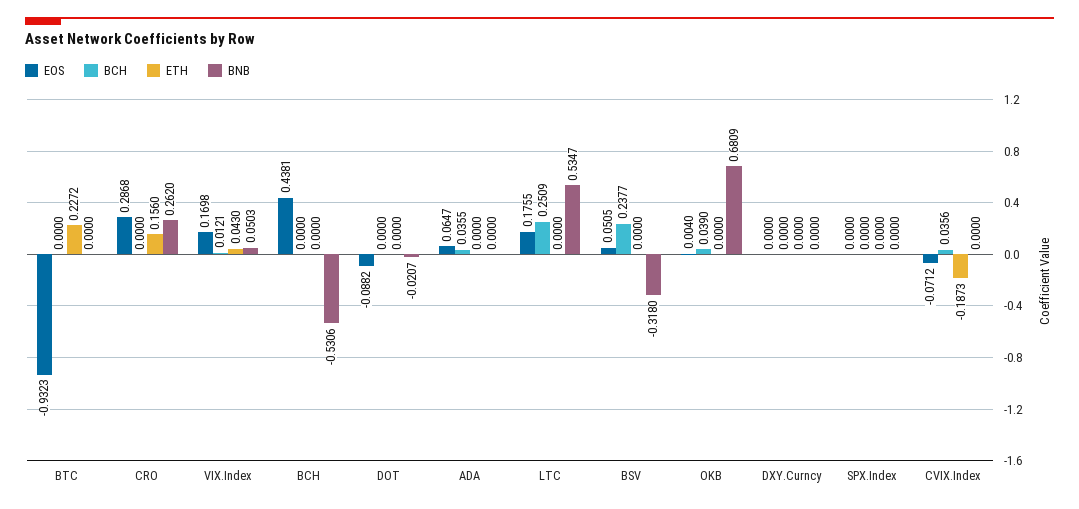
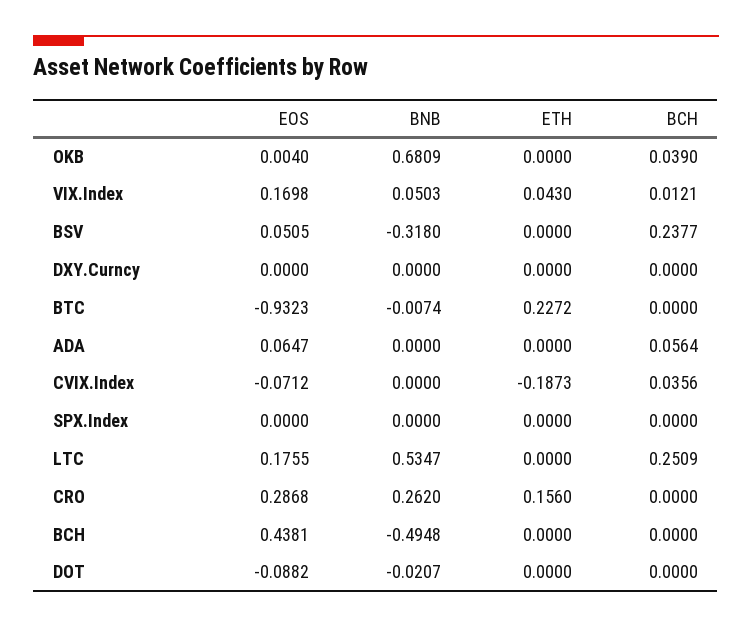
  {
    "EOS": {
      "BTC": -0.9323,
      "CRO": 0.2868,
      "VIX.Index": 0.1698,
      "BCH": 0.4381,
      "DOT": -0.0882,
      "ADA": 0.0647,
      "LTC": 0.1755,
      "BSV": 0.0505,
      "OKB": 0.004,
      "DXY.Curncy": 0,
      "SPX.Index": 0,
      "CVIX.Index": -0.0712
    },
    "BCH": {
      "BTC": 0,
      "CRO": 0,
      "VIX.Index": 0.0121,
      "BCH": 0,
      "DOT": 0,
-     "ADA": 0.0355,
+     "ADA": 0.0564,
      "LTC": 0.2509,
      "BSV": 0.2377,
      "OKB": 0.039,
      "DXY.Curncy": 0,
      "SPX.Index": 0,
      "CVIX.Index": 0.0356
    },
    "ETH": {
      "BTC": 0.2272,
      "CRO": 0.156,
      "VIX.Index": 0.043,
      "BCH": 0,
      "DOT": 0,
      "ADA": 0,
      "LTC": 0,
      "BSV": 0,
      "OKB": 0,
      "DXY.Curncy": 0,
      "SPX.Index": 0,
      "CVIX.Index": -0.1873
    },
    "BNB": {
-     "BTC": 0,
+     "BTC": -0.0074,
      "CRO": 0.262,
      "VIX.Index": 0.0503,
-     "BCH": -0.5306,
+     "BCH": -0.4948,
      "DOT": -0.0207,
      "ADA": 0,
      "LTC": 0.5347,
      "BSV": -0.318,
      "OKB": 0.6809,
      "DXY.Curncy": 0,
      "SPX.Index": 0,
      "CVIX.Index": 0
    }
  }

